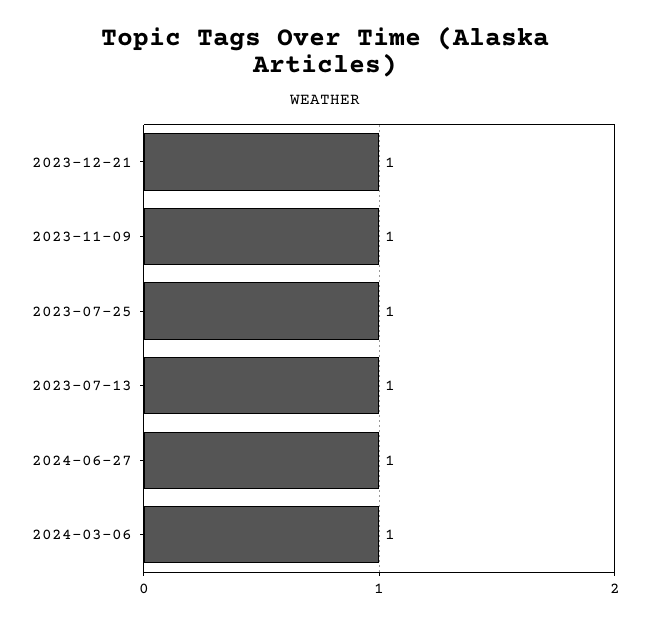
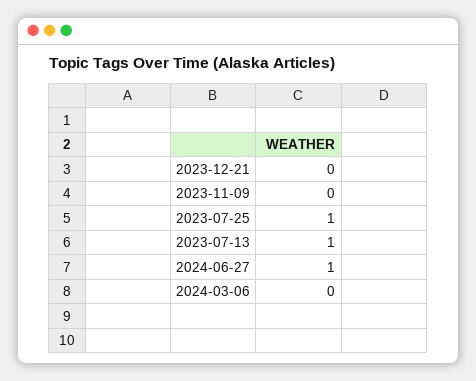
  {
-   "2023-12-21": 1,
+   "2023-12-21": 0,
-   "2023-11-09": 1,
+   "2023-11-09": 0,
    "2023-07-25": 1,
    "2023-07-13": 1,
    "2024-06-27": 1,
-   "2024-03-06": 1
+   "2024-03-06": 0
  }

